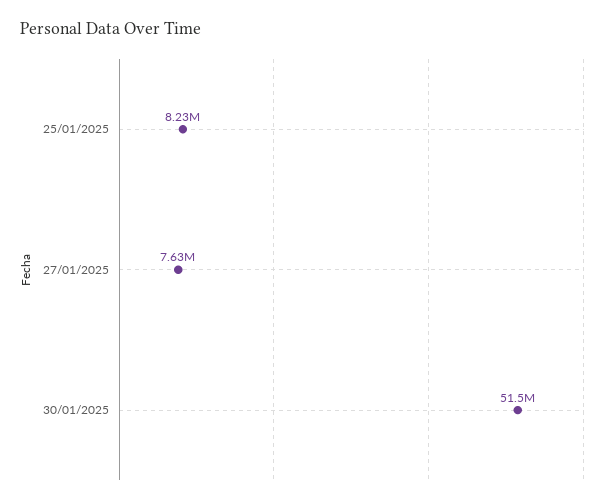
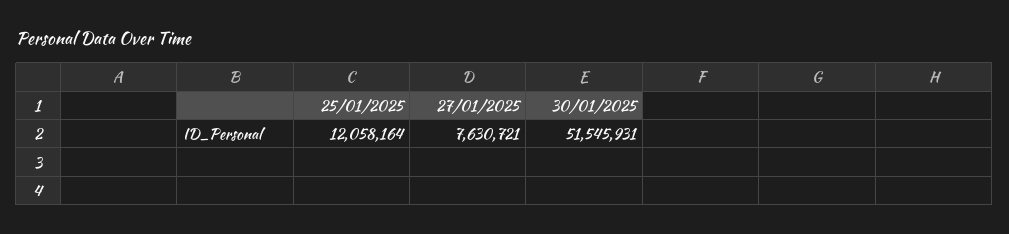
  {
-   "25/01/2025": 8230000,
+   "25/01/2025": 12058164,
    "27/01/2025": 7630721,
    "30/01/2025": 51545931
  }

